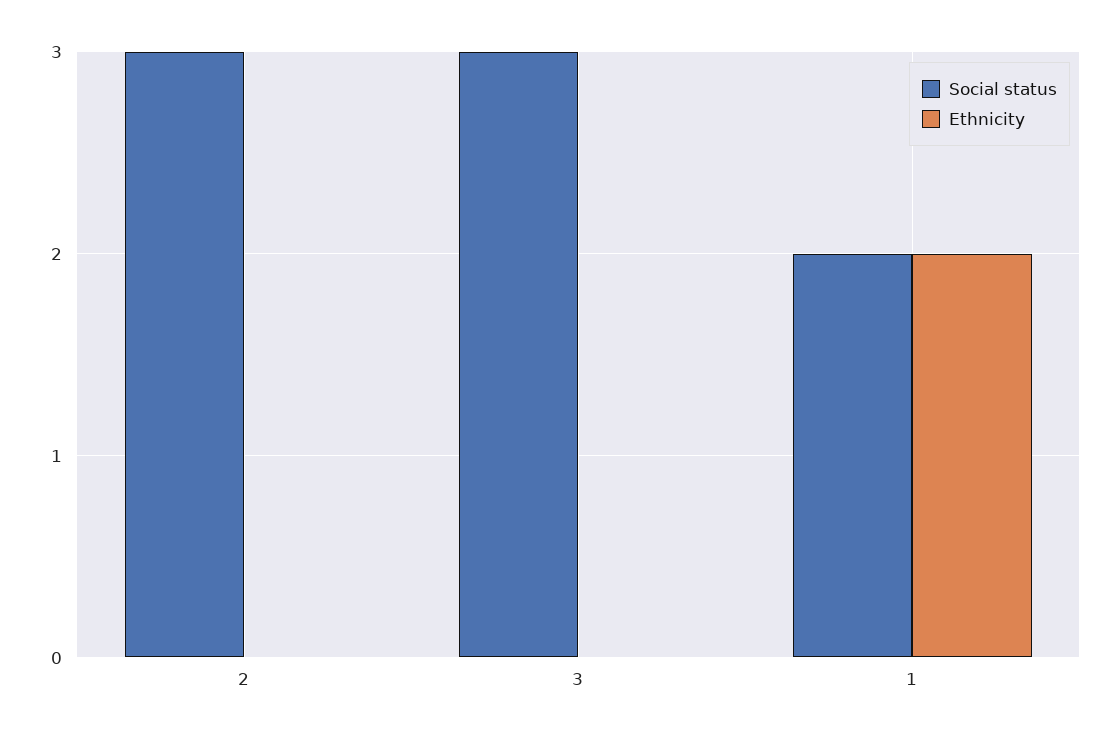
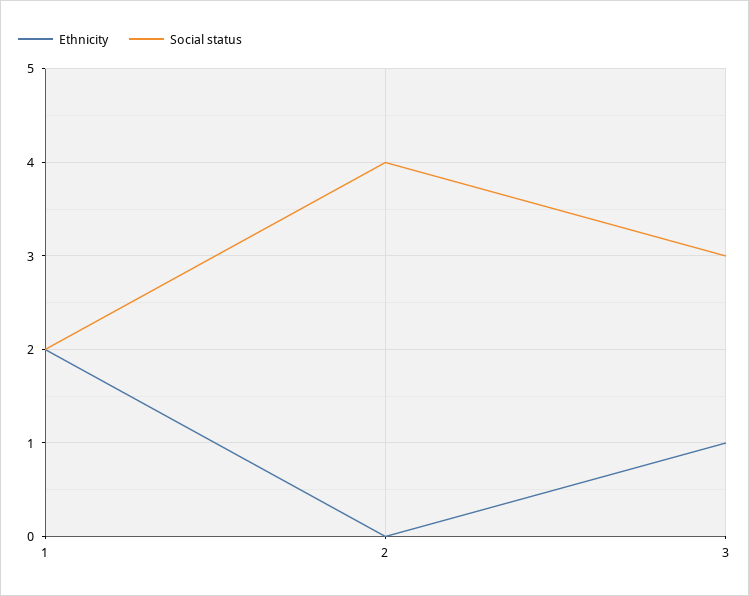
  {
    "Social status": {
-     "2": 3,
+     "2": 4,
      "3": 3,
      "1": 2
    },
    "Ethnicity": {
      "2": 0,
-     "3": 0,
+     "3": 1,
      "1": 2
    }
  }

